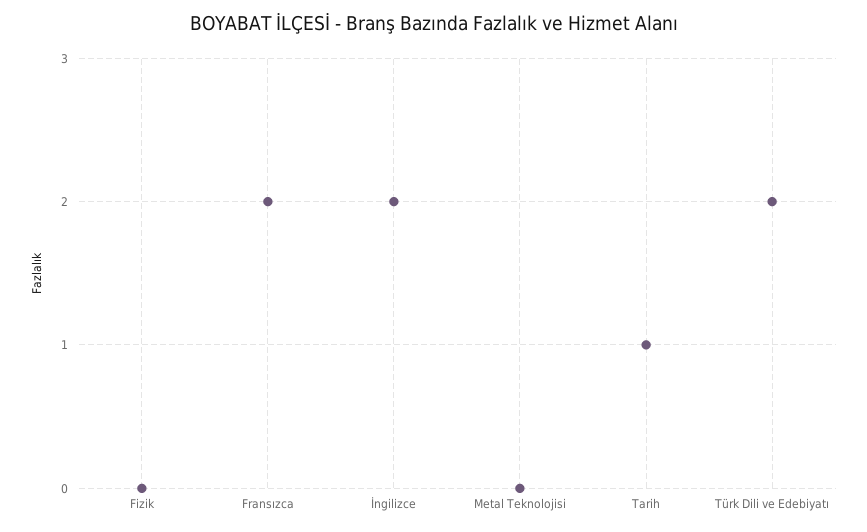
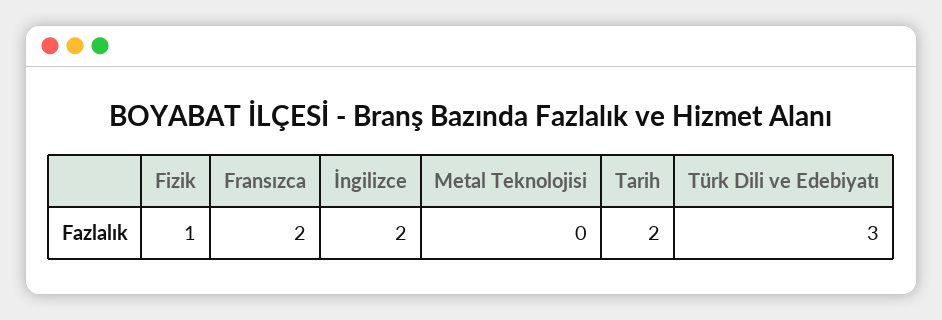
  {
-   "Fizik": 0,
+   "Fizik": 1,
    "Fransızca": 2,
    "İngilizce": 2,
    "Metal Teknolojisi": 0,
-   "Tarih": 1,
+   "Tarih": 2,
-   "Türk Dili ve Edebiyatı": 2
+   "Türk Dili ve Edebiyatı": 3
  }

